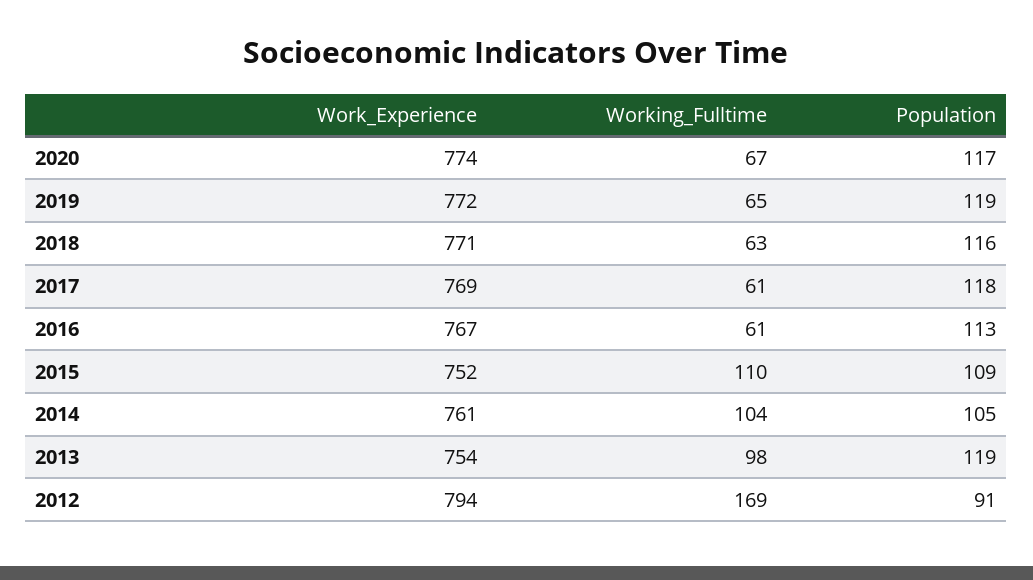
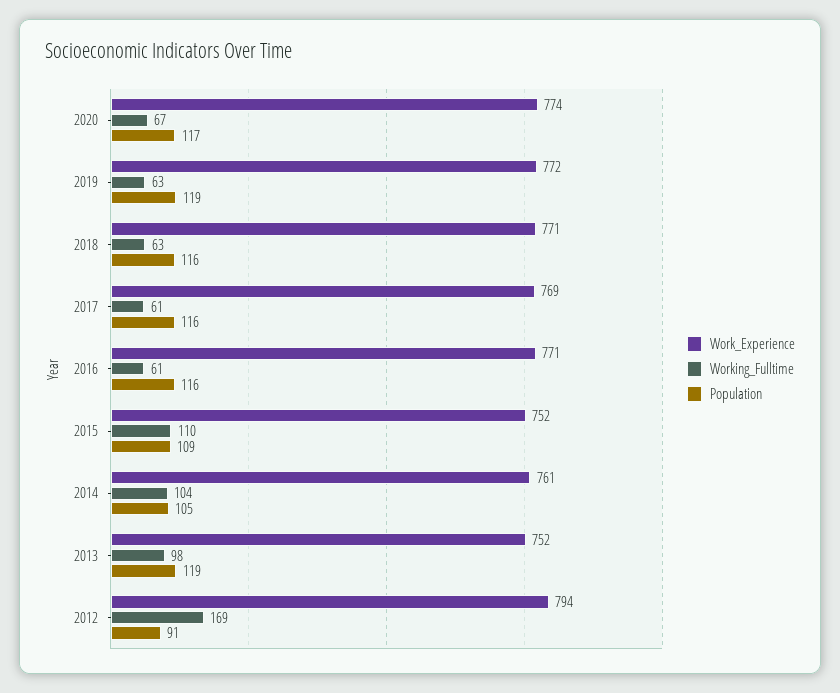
  {
    "Work_Experience": {
      "2020": 774,
      "2019": 772,
      "2018": 771,
      "2017": 769,
-     "2016": 767,
+     "2016": 771,
      "2015": 752,
      "2014": 761,
-     "2013": 754,
+     "2013": 752,
      "2012": 794
    },
    "Working_Fulltime": {
      "2020": 67,
-     "2019": 65,
+     "2019": 63,
      "2018": 63,
      "2017": 61,
      "2016": 61,
      "2015": 110,
      "2014": 104,
      "2013": 98,
      "2012": 169
    },
    "Population": {
      "2020": 117,
      "2019": 119,
      "2018": 116,
-     "2017": 118,
+     "2017": 116,
-     "2016": 113,
+     "2016": 116,
      "2015": 109,
      "2014": 105,
      "2013": 119,
      "2012": 91
    }
  }

